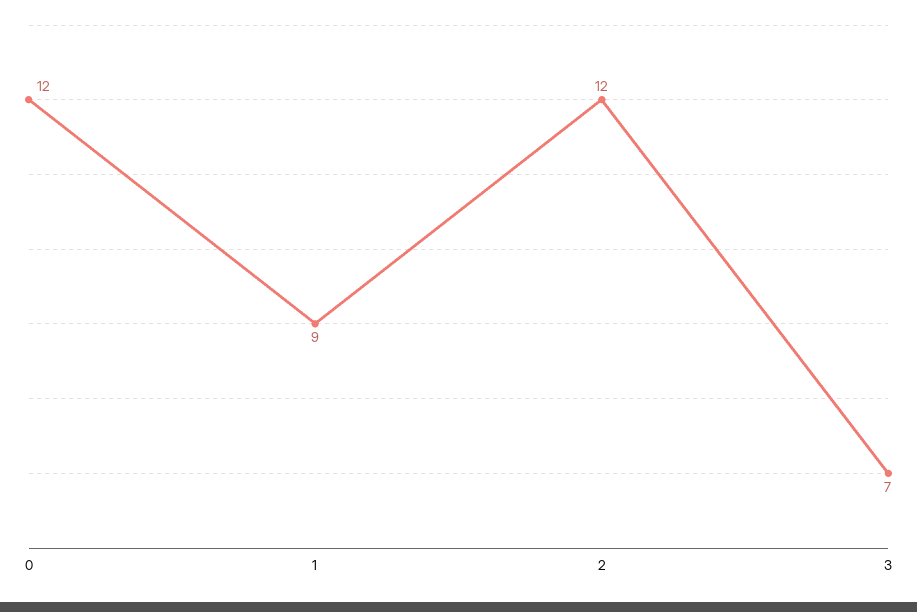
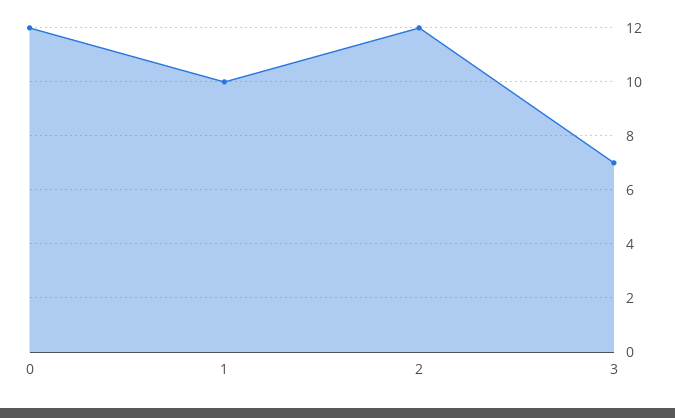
  {
    "0": 12,
-   "1": 9,
+   "1": 10,
    "2": 12,
    "3": 7
  }

